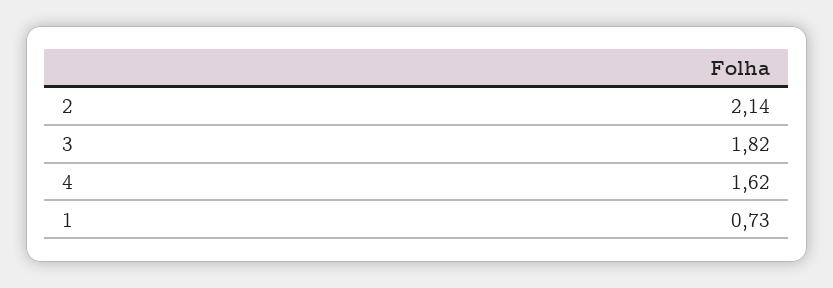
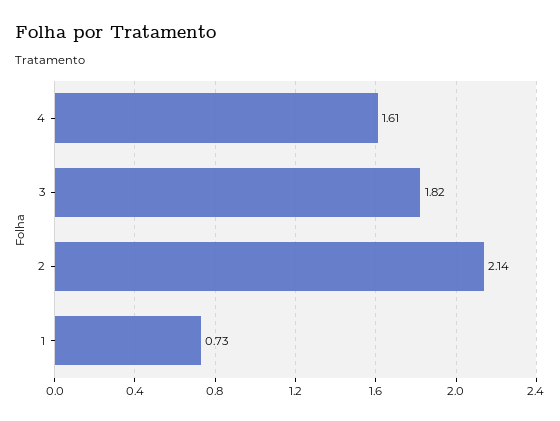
  {
    "2": 2.14,
    "3": 1.82,
-   "4": 1.62,
+   "4": 1.61,
    "1": 0.73
  }

